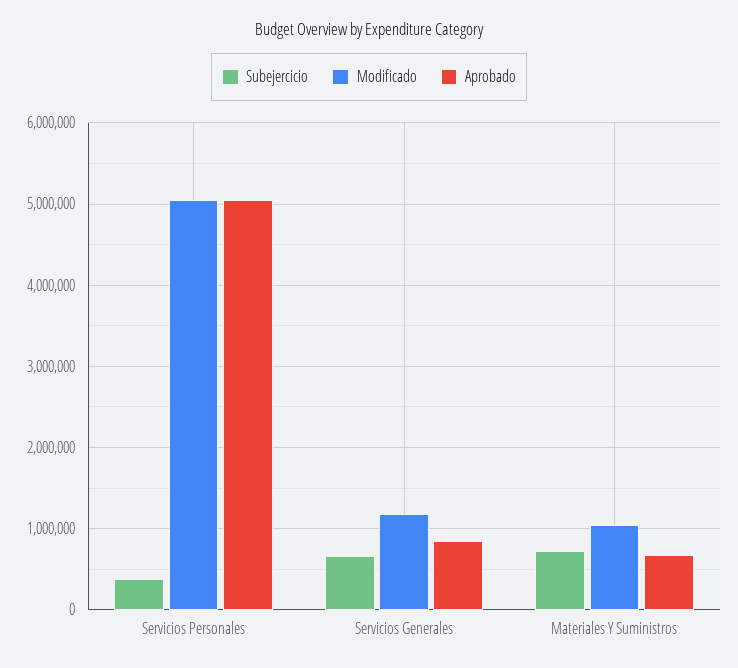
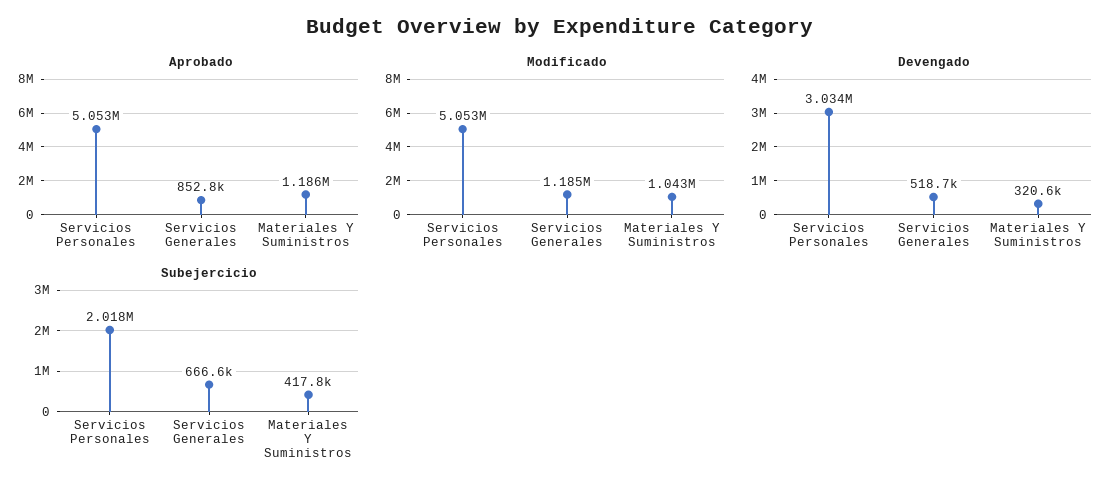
  {
    "Subejercicio": {
-     "Servicios Personales": 400000,
+     "Servicios Personales": 2018000,
      "Servicios Generales": 666600,
-     "Materiales Y Suministros": 700000
+     "Materiales Y Suministros": 417800
    },
    "Modificado": {
      "Servicios Personales": 5053000,
      "Servicios Generales": 1185000,
      "Materiales Y Suministros": 1043000
    },
    "Aprobado": {
      "Servicios Personales": 5053000,
      "Servicios Generales": 852800,
-     "Materiales Y Suministros": 700000
+     "Materiales Y Suministros": 1186000
-   }
+   },
+   "Devengado": {
+     "Servicios Personales": 3034000,
+     "Servicios Generales": 518700,
+     "Materiales Y Suministros": 320600
+   }
  }

